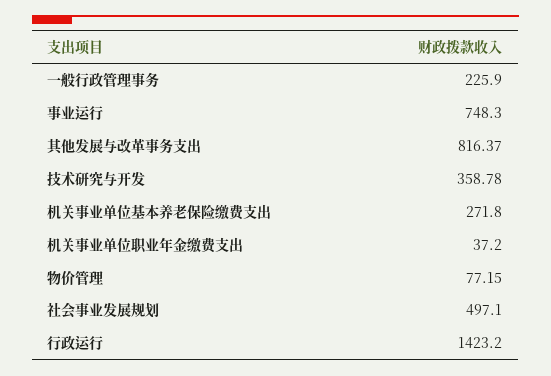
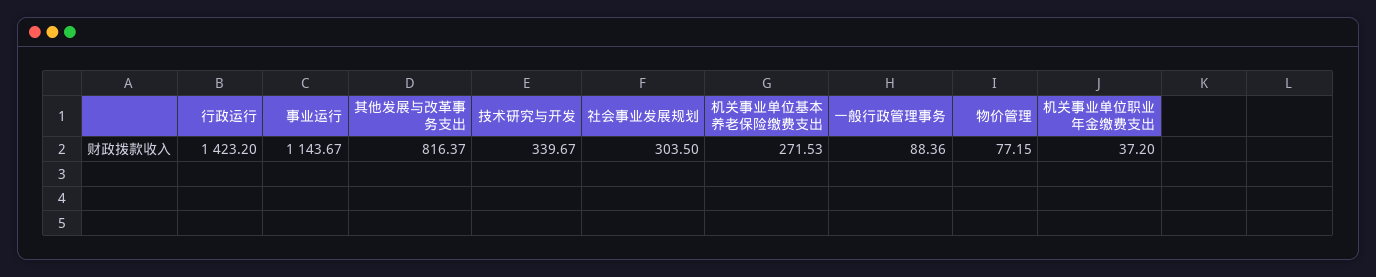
  {
-   "一般行政管理事务": 225.9,
+   "一般行政管理事务": 88.36,
-   "事业运行": 748.3,
+   "事业运行": 1143.67,
    "其他发展与改革事务支出": 816.37,
-   "技术研究与开发": 358.78,
+   "技术研究与开发": 339.67,
-   "机关事业单位基本养老保险缴费支出": 271.8,
+   "机关事业单位基本养老保险缴费支出": 271.53,
    "机关事业单位职业年金缴费支出": 37.2,
    "物价管理": 77.15,
-   "社会事业发展规划": 497.1,
+   "社会事业发展规划": 303.5,
    "行政运行": 1423.2
  }

